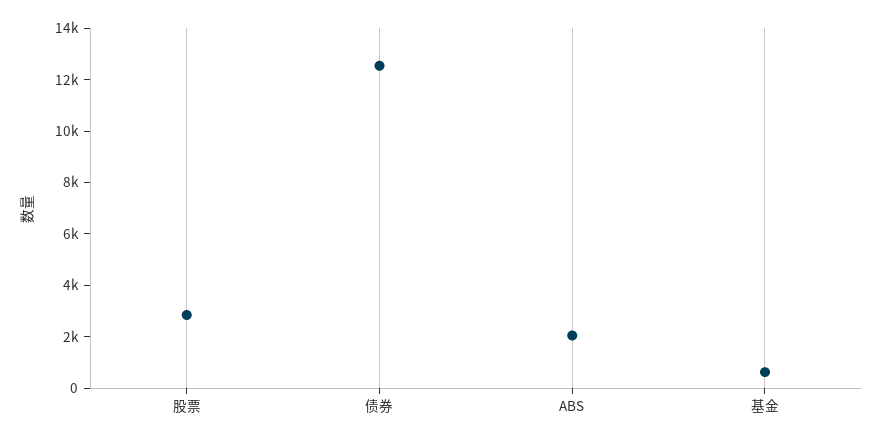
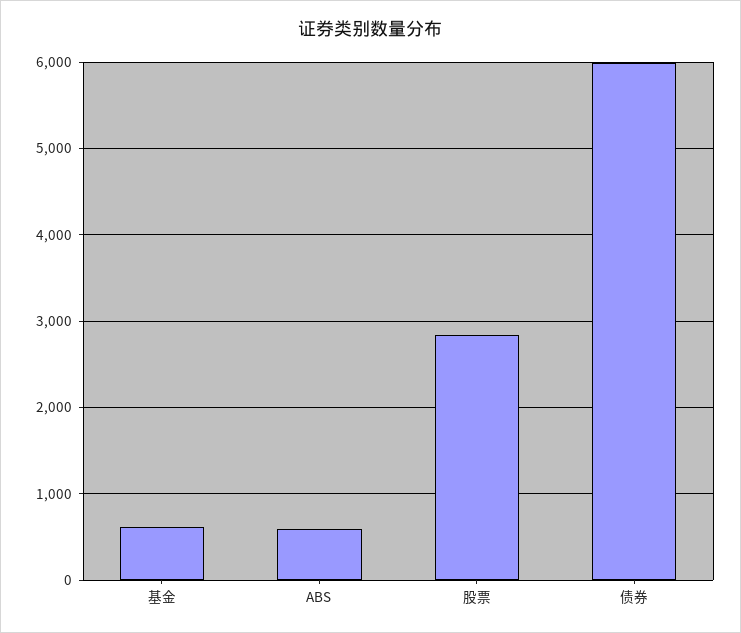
  {
    "股票": 2800,
-   "债券": 12500,
+   "债券": 6000,
-   "ABS": 2000,
+   "ABS": 600,
    "基金": 600
  }

